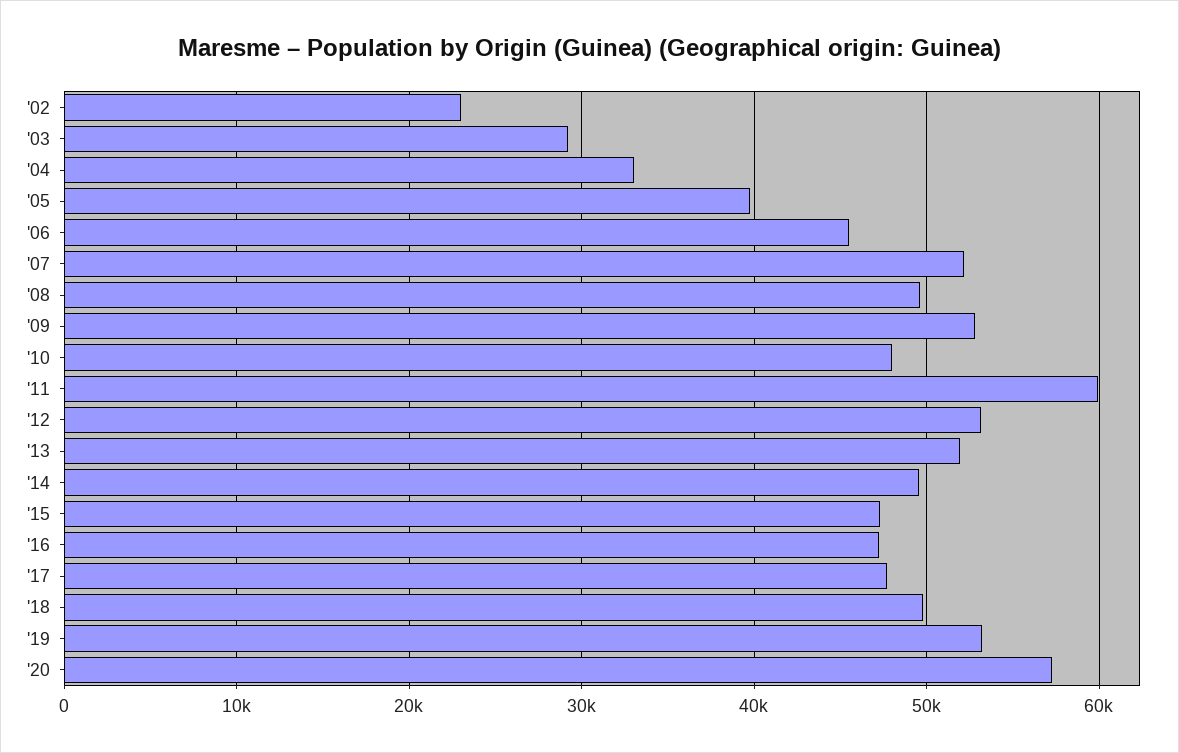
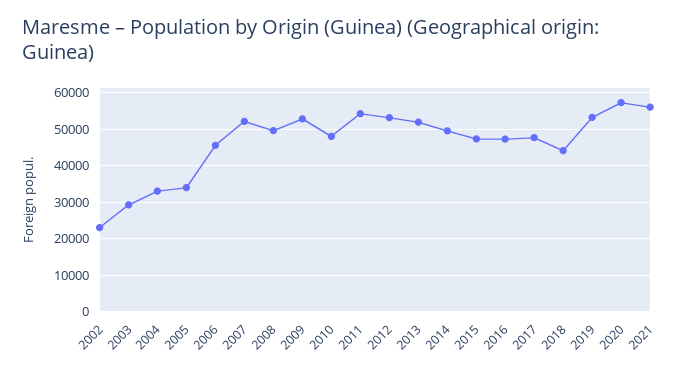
  {
    "'02": 23000,
    "'03": 29000,
    "'04": 33000,
-   "'05": 40000,
+   "'05": 34000,
    "'06": 46000,
    "'07": 52000,
    "'08": 50000,
    "'09": 53000,
    "'10": 48000,
-   "'11": 60000,
+   "'11": 54000,
    "'12": 53000,
    "'13": 52000,
    "'14": 50000,
    "'15": 47000,
    "'16": 47000,
    "'17": 48000,
-   "'18": 50000,
+   "'18": 44000,
    "'19": 53000,
-   "'20": 57000
+   "'20": 57000,
+   "2021": 56000
  }

